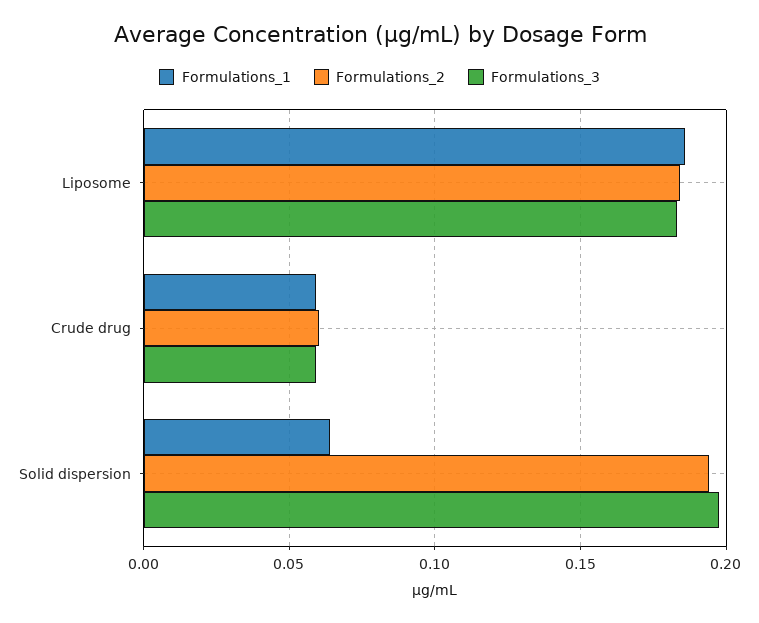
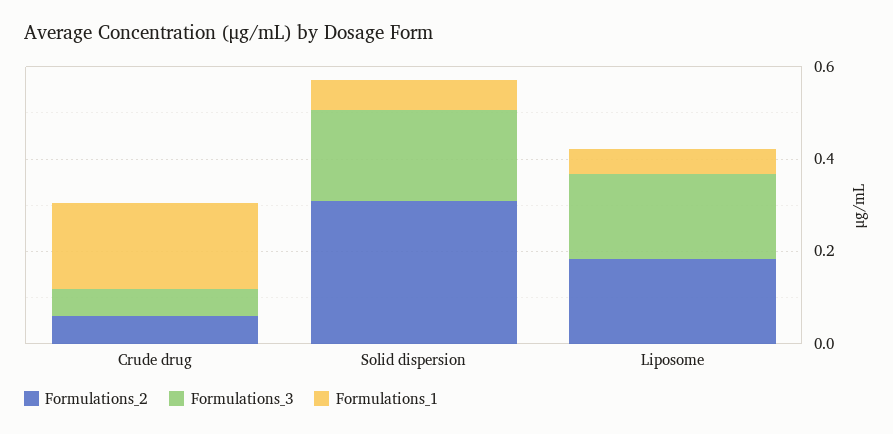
  {
    "Formulations_1": {
-     "Liposome": 0.185,
+     "Liposome": 0.05,
-     "Crude drug": 0.06,
+     "Crude drug": 0.2,
      "Solid dispersion": 0.065
    },
    "Formulations_2": {
      "Liposome": 0.185,
      "Crude drug": 0.06,
-     "Solid dispersion": 0.195
+     "Solid dispersion": 0.3
    },
    "Formulations_3": {
      "Liposome": 0.185,
      "Crude drug": 0.06,
      "Solid dispersion": 0.195
    }
  }

